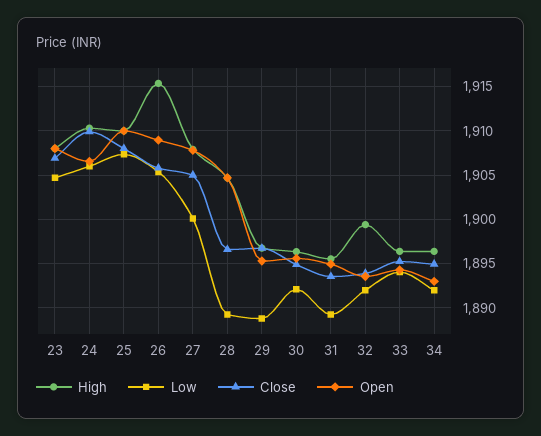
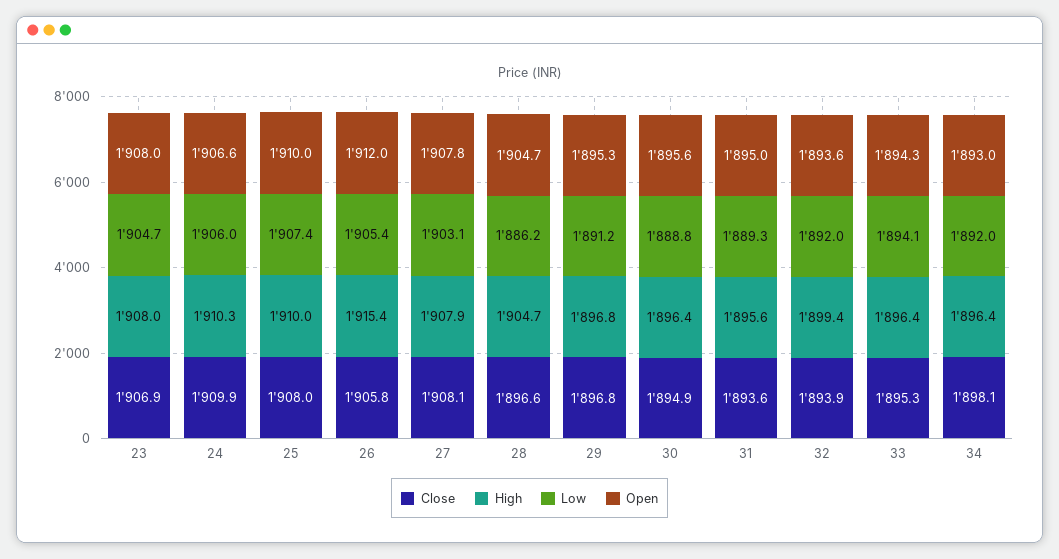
  {
    "High": {
      "23": 1908,
      "24": 1910.3,
      "25": 1910,
      "26": 1915.4,
      "27": 1907.9,
      "28": 1904.7,
      "29": 1896.8,
      "30": 1896.4,
      "31": 1895.6,
      "32": 1899.4,
      "33": 1896.4,
      "34": 1896.4
    },
    "Low": {
      "23": 1904.7,
      "24": 1906,
      "25": 1907.4,
      "26": 1905.4,
-     "27": 1900,
+     "27": 1903.1,
-     "28": 1889,
+     "28": 1886.2,
-     "29": 1889,
+     "29": 1891.2,
-     "30": 1892,
+     "30": 1888.8,
      "31": 1889.3,
      "32": 1892,
      "33": 1894.1,
      "34": 1892
    },
    "Close": {
      "23": 1906.9,
      "24": 1909.9,
      "25": 1908,
      "26": 1905.8,
-     "27": 1905,
+     "27": 1908.1,
      "28": 1896.6,
      "29": 1896.8,
      "30": 1894.9,
      "31": 1893.6,
      "32": 1893.9,
      "33": 1895.3,
-     "34": 1895
+     "34": 1898.1
    },
    "Open": {
      "23": 1908,
      "24": 1906.6,
      "25": 1910,
-     "26": 1909,
+     "26": 1912,
      "27": 1907.8,
      "28": 1904.7,
      "29": 1895.3,
      "30": 1895.6,
      "31": 1895,
      "32": 1893.6,
      "33": 1894.3,
      "34": 1893
    }
  }

